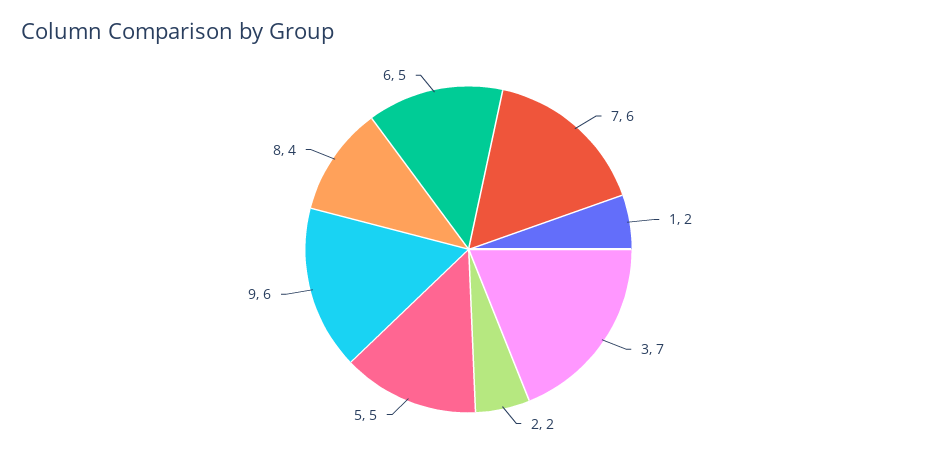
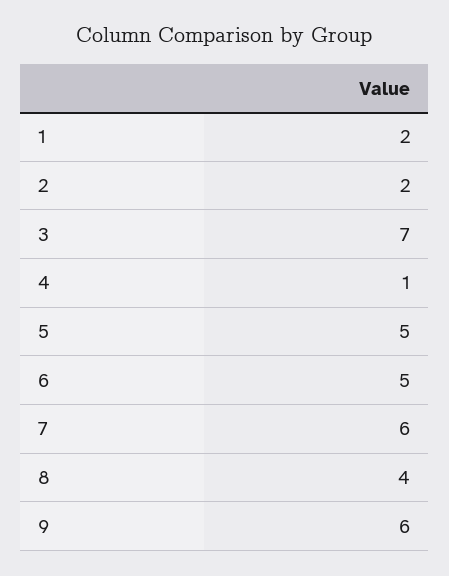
  {
    "7": 6,
    "1": 2,
    "3": 7,
    "2": 2,
    "5": 5,
    "9": 6,
    "8": 4,
-   "6": 5
+   "6": 5,
+   "4": 1
  }

